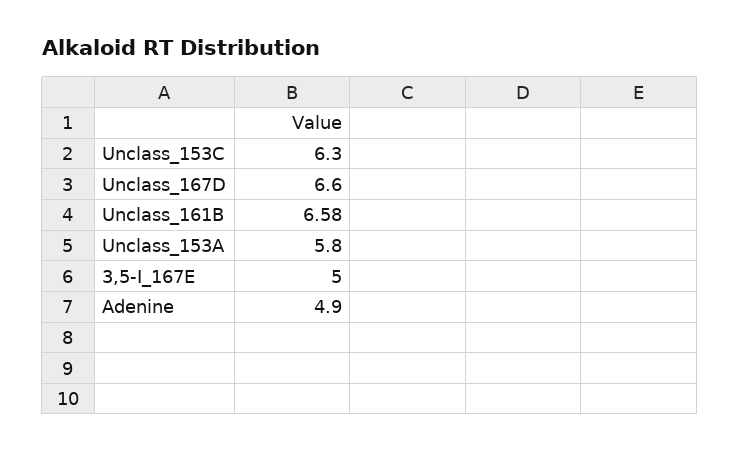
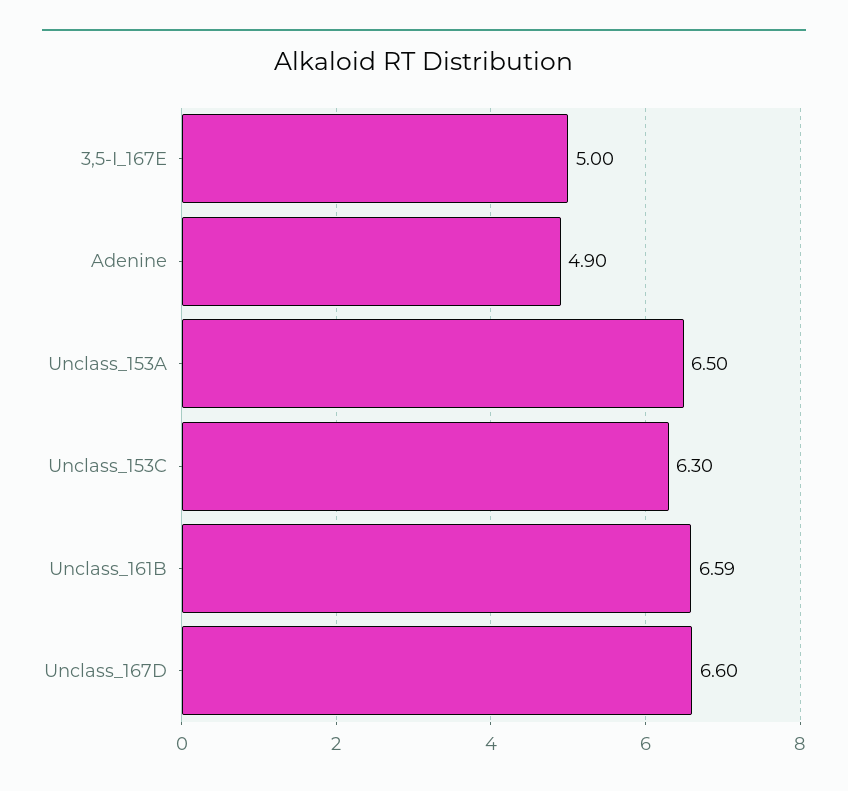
  {
    "Unclass_153C": 6.3,
    "Unclass_167D": 6.6,
-   "Unclass_161B": 6.58,
+   "Unclass_161B": 6.59,
-   "Unclass_153A": 5.8,
+   "Unclass_153A": 6.5,
    "3,5-I_167E": 5,
    "Adenine": 4.9
  }

